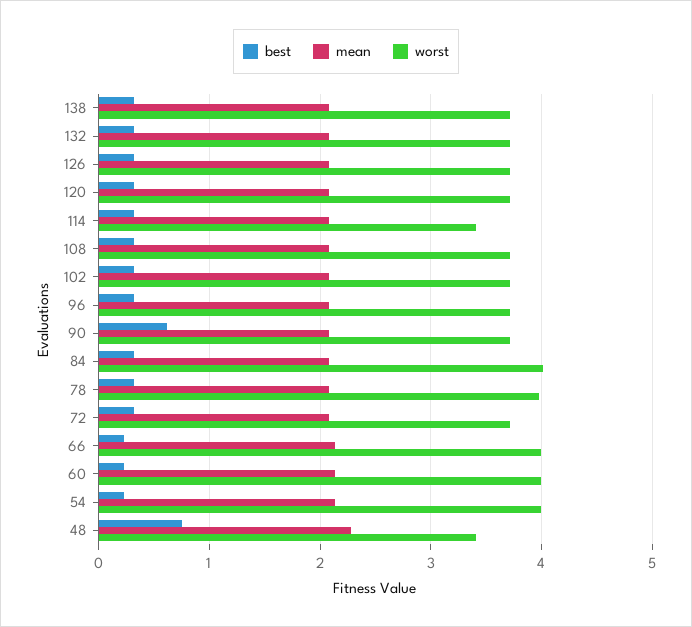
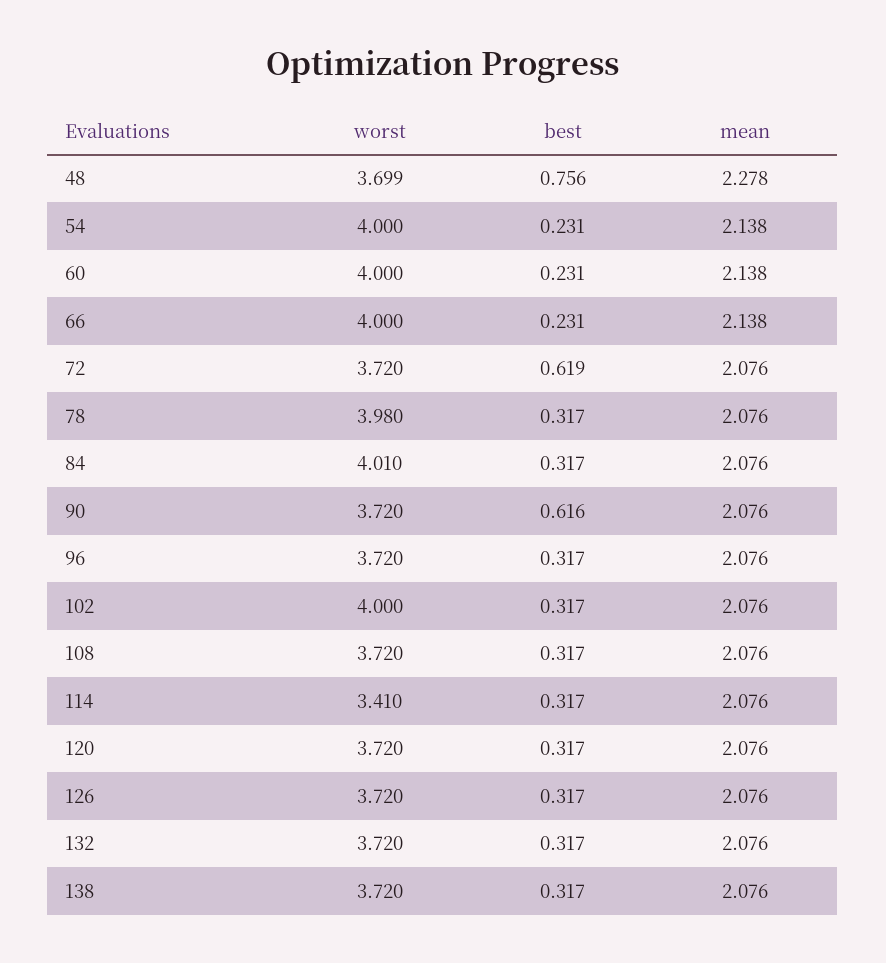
  {
    "best": {
      "138": 0.317,
      "132": 0.317,
      "126": 0.317,
      "120": 0.317,
      "114": 0.317,
      "108": 0.317,
      "102": 0.317,
      "96": 0.317,
      "90": 0.616,
      "84": 0.317,
      "78": 0.317,
-     "72": 0.3,
+     "72": 0.619,
      "66": 0.231,
      "60": 0.231,
      "54": 0.231,
      "48": 0.756
    },
    "mean": {
      "138": 2.076,
      "132": 2.076,
      "126": 2.076,
      "120": 2.076,
      "114": 2.076,
      "108": 2.076,
      "102": 2.076,
      "96": 2.076,
      "90": 2.076,
      "84": 2.076,
      "78": 2.076,
      "72": 2.076,
      "66": 2.138,
      "60": 2.138,
      "54": 2.138,
      "48": 2.278
    },
    "worst": {
      "138": 3.72,
      "132": 3.72,
      "126": 3.72,
      "120": 3.72,
      "114": 3.41,
      "108": 3.72,
-     "102": 3.7,
+     "102": 4,
      "96": 3.72,
      "90": 3.72,
      "84": 4.01,
      "78": 3.98,
      "72": 3.72,
      "66": 4,
      "60": 4,
      "54": 4,
-     "48": 3.4
+     "48": 3.699
    }
  }

